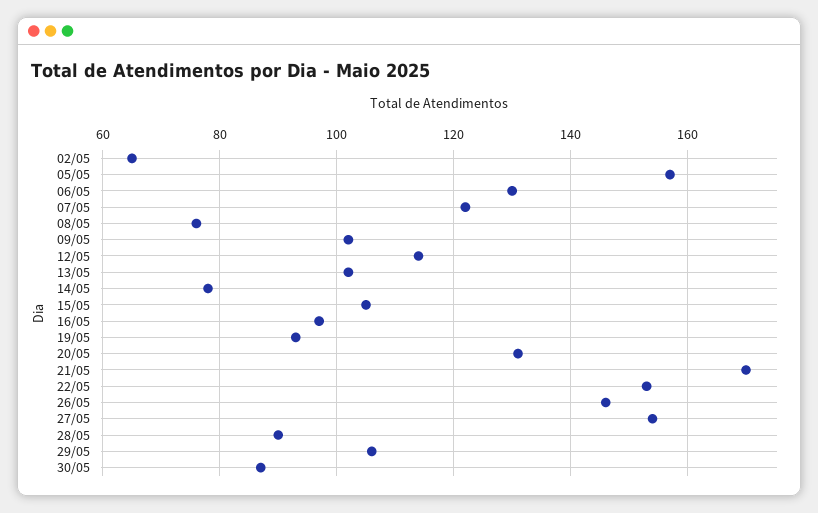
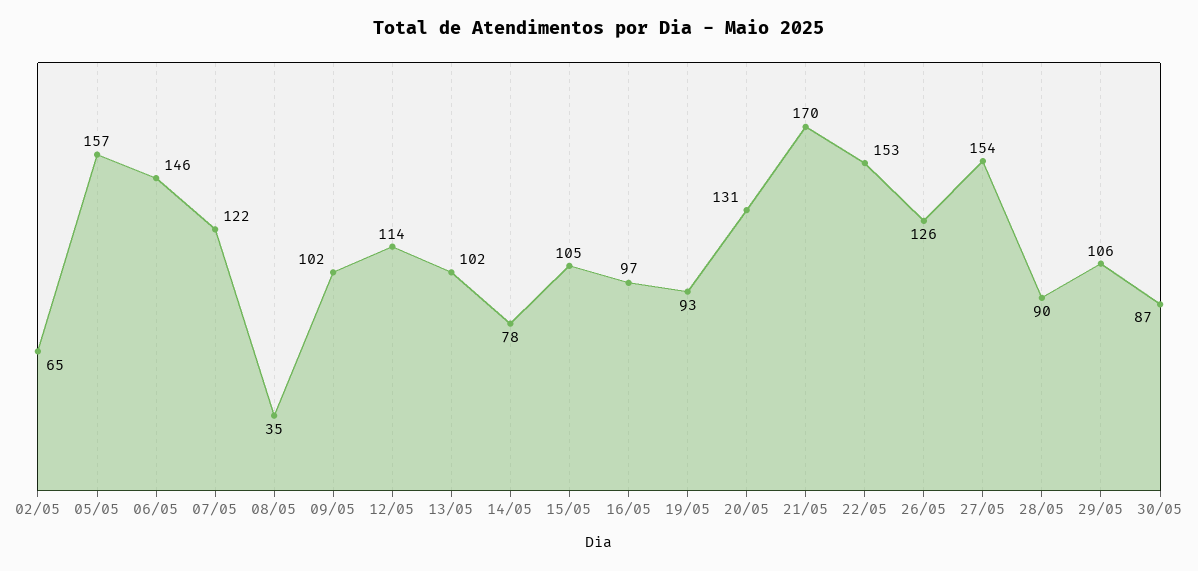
  {
    "02/05": 65,
    "05/05": 157,
-   "06/05": 130,
+   "06/05": 146,
    "07/05": 122,
-   "08/05": 75,
+   "08/05": 35,
    "09/05": 102,
    "12/05": 114,
    "13/05": 102,
    "14/05": 78,
    "15/05": 105,
    "16/05": 97,
    "19/05": 93,
    "20/05": 131,
    "21/05": 170,
    "22/05": 153,
-   "26/05": 145,
+   "26/05": 126,
    "27/05": 154,
    "28/05": 90,
    "29/05": 106,
    "30/05": 87
  }

